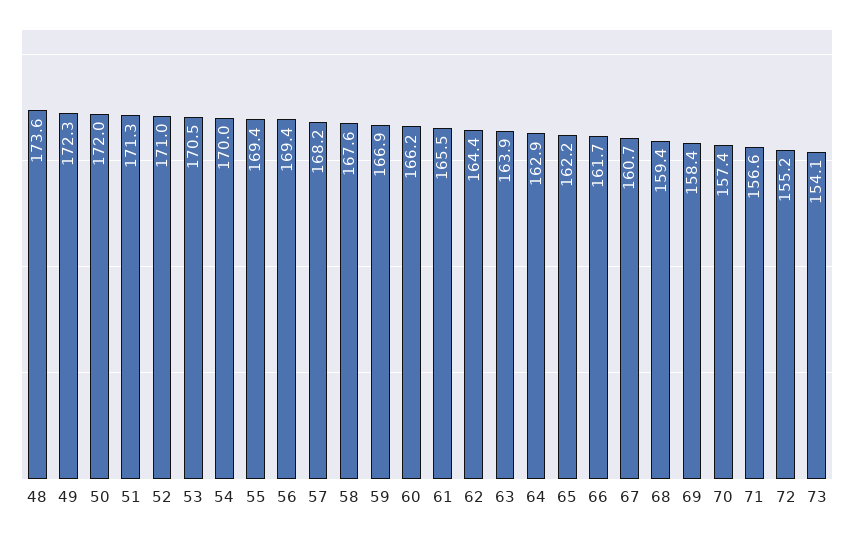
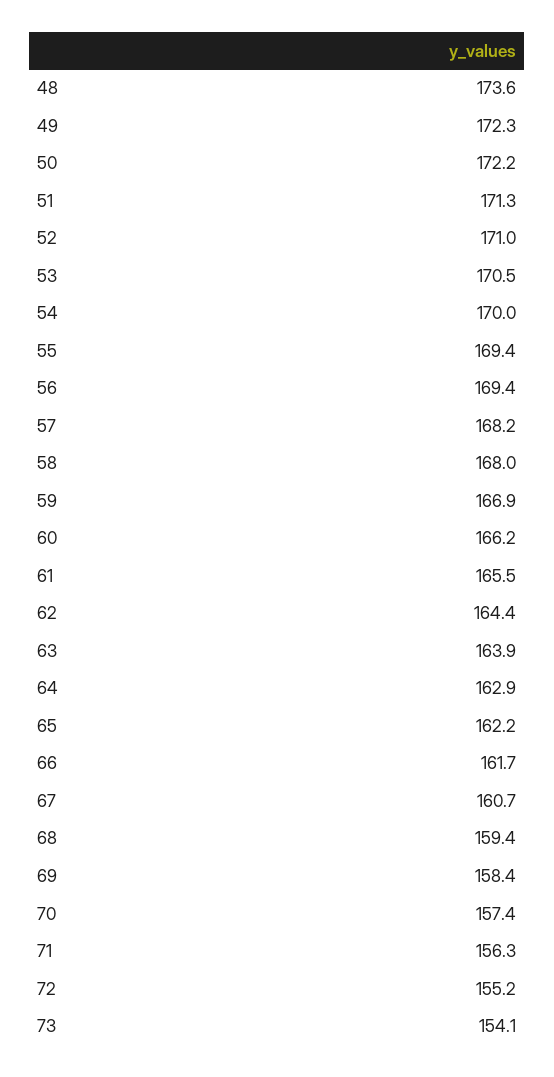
  {
    "48": 173.6,
    "49": 172.3,
-   "50": 172,
+   "50": 172.2,
    "51": 171.3,
    "52": 171,
    "53": 170.5,
    "54": 170,
    "55": 169.4,
    "56": 169.4,
    "57": 168.2,
-   "58": 167.6,
+   "58": 168,
    "59": 166.9,
    "60": 166.2,
    "61": 165.5,
    "62": 164.4,
    "63": 163.9,
    "64": 162.9,
    "65": 162.2,
    "66": 161.7,
    "67": 160.7,
    "68": 159.4,
    "69": 158.4,
    "70": 157.4,
-   "71": 156.6,
+   "71": 156.3,
    "72": 155.2,
    "73": 154.1
  }

